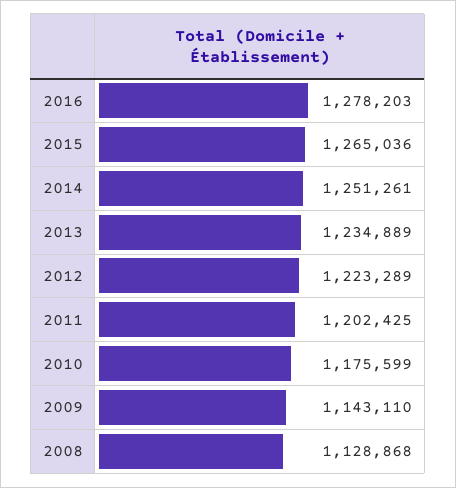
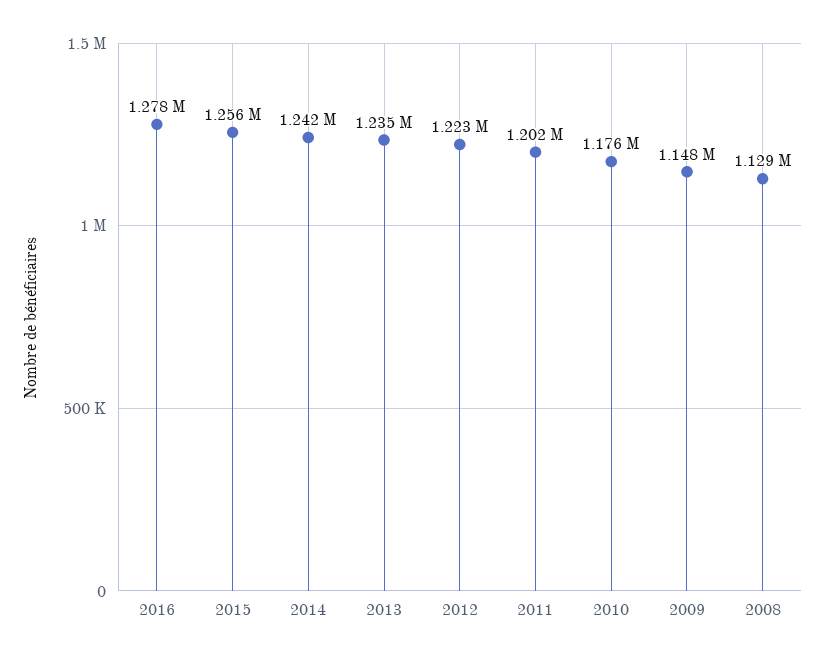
  {
    "2016": 1278203,
-   "2015": 1265036,
+   "2015": 1256000,
-   "2014": 1251261,
+   "2014": 1242000,
    "2013": 1234889,
    "2012": 1223289,
    "2011": 1202425,
    "2010": 1175599,
-   "2009": 1143110,
+   "2009": 1148000,
    "2008": 1128868
  }

